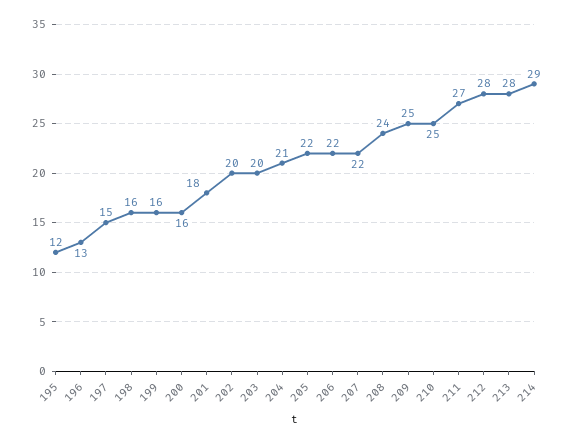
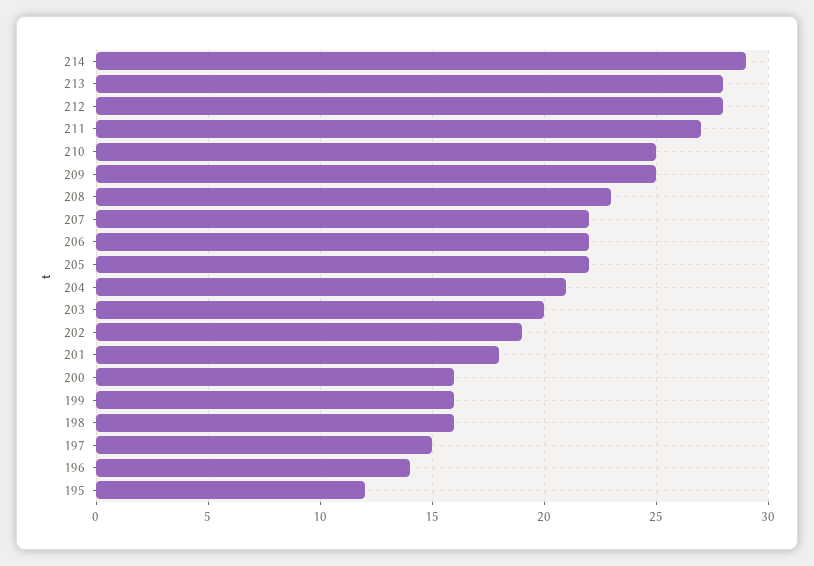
  {
    "195": 12,
-   "196": 13,
+   "196": 14,
    "197": 15,
    "198": 16,
    "199": 16,
    "200": 16,
    "201": 18,
-   "202": 20,
+   "202": 19,
    "203": 20,
    "204": 21,
    "205": 22,
    "206": 22,
    "207": 22,
-   "208": 24,
+   "208": 23,
    "209": 25,
    "210": 25,
    "211": 27,
    "212": 28,
    "213": 28,
    "214": 29
  }

